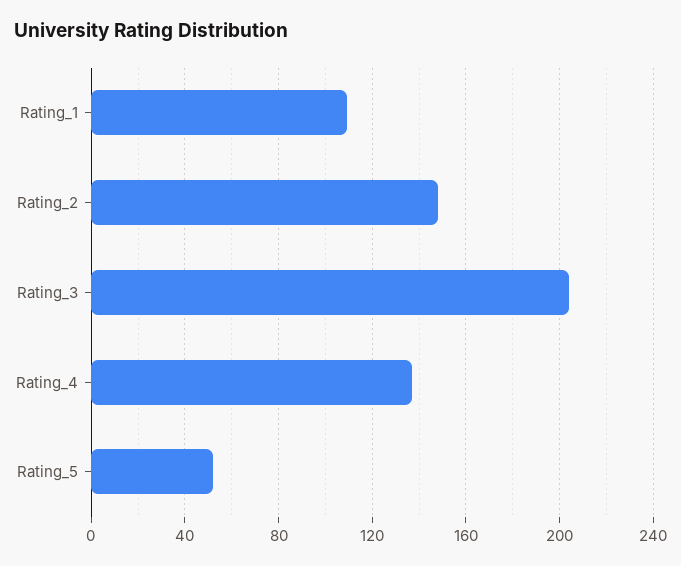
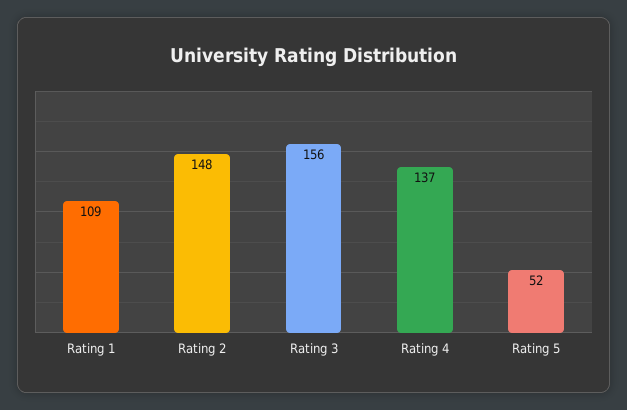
  {
    "Rating_1": 109,
    "Rating_2": 148,
-   "Rating_3": 205,
+   "Rating_3": 156,
    "Rating_4": 137,
    "Rating_5": 52
  }

